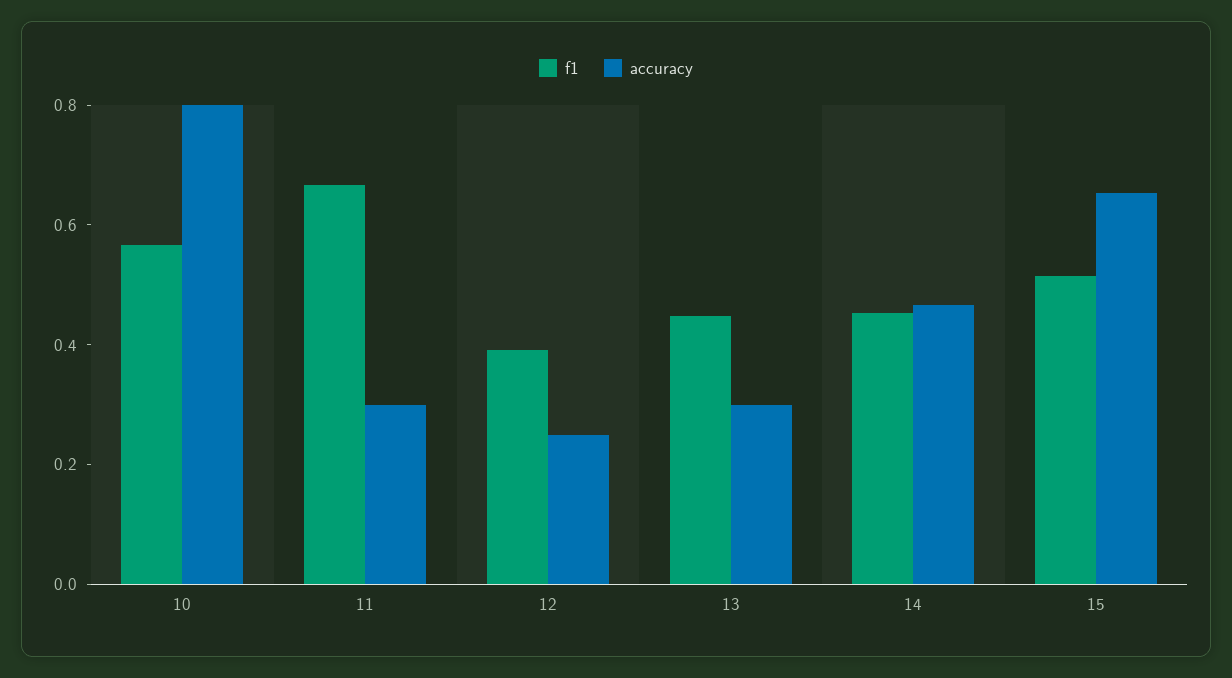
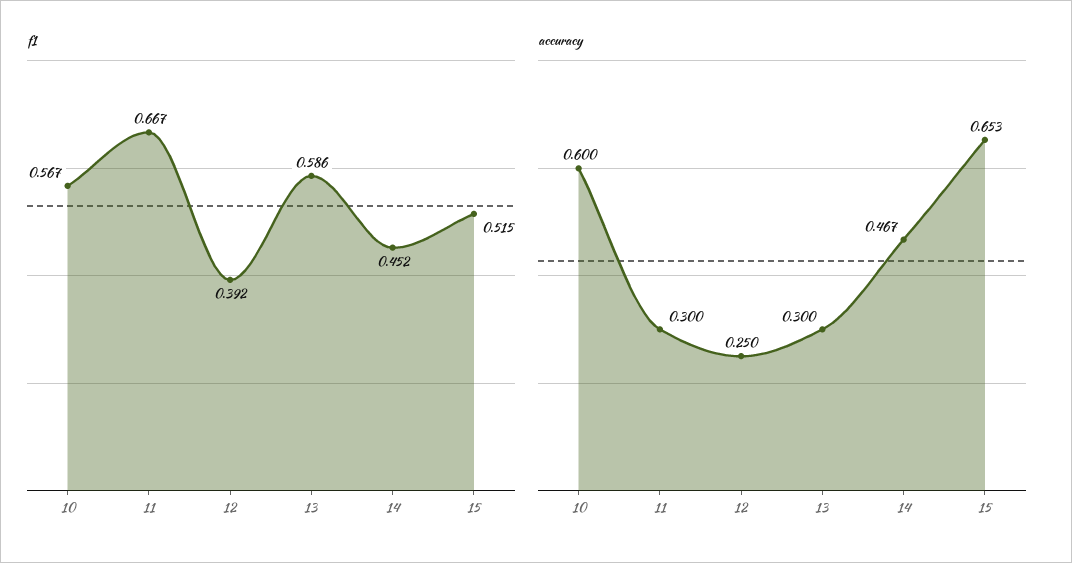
  {
    "f1": {
      "10": 0.567,
      "11": 0.667,
      "12": 0.392,
-     "13": 0.45,
+     "13": 0.586,
      "14": 0.452,
      "15": 0.515
    },
    "accuracy": {
-     "10": 0.8,
+     "10": 0.6,
      "11": 0.3,
      "12": 0.25,
      "13": 0.3,
      "14": 0.467,
      "15": 0.653
    }
  }

